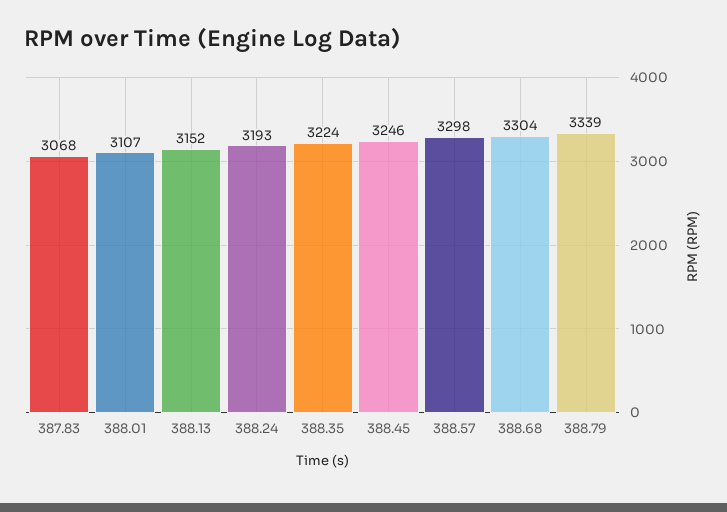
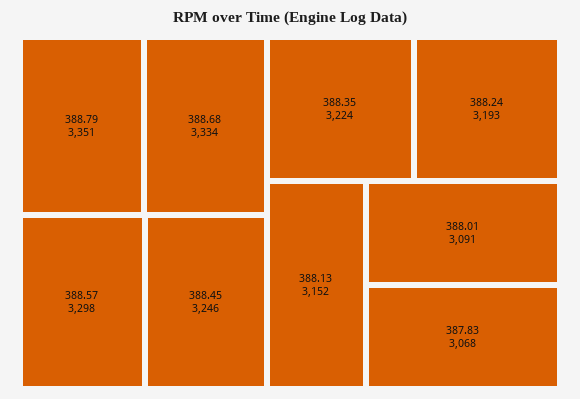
  {
    "387.83": 3068,
-   "388.01": 3107,
+   "388.01": 3091,
    "388.13": 3152,
    "388.24": 3193,
    "388.35": 3224,
    "388.45": 3246,
    "388.57": 3298,
-   "388.68": 3304,
+   "388.68": 3334,
-   "388.79": 3339
+   "388.79": 3351
  }

